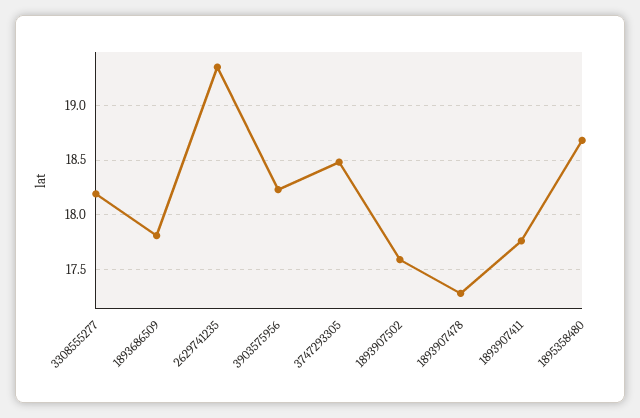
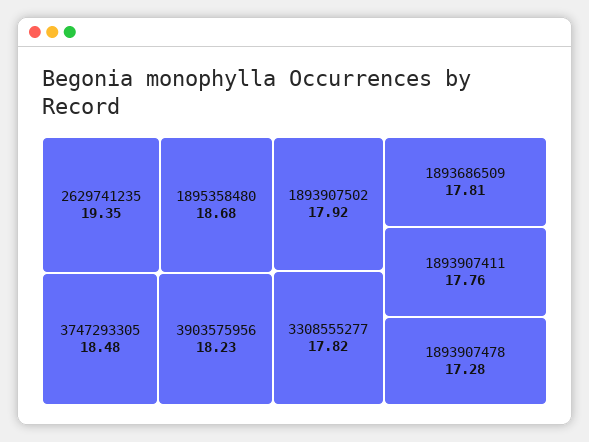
  {
-   "3308555277": 18.2,
+   "3308555277": 17.82,
    "1893686509": 17.81,
    "2629741235": 19.35,
    "3903575956": 18.23,
    "3747293305": 18.48,
-   "1893907502": 17.6,
+   "1893907502": 17.92,
    "1893907478": 17.28,
    "1893907411": 17.76,
    "1895358480": 18.68
  }

